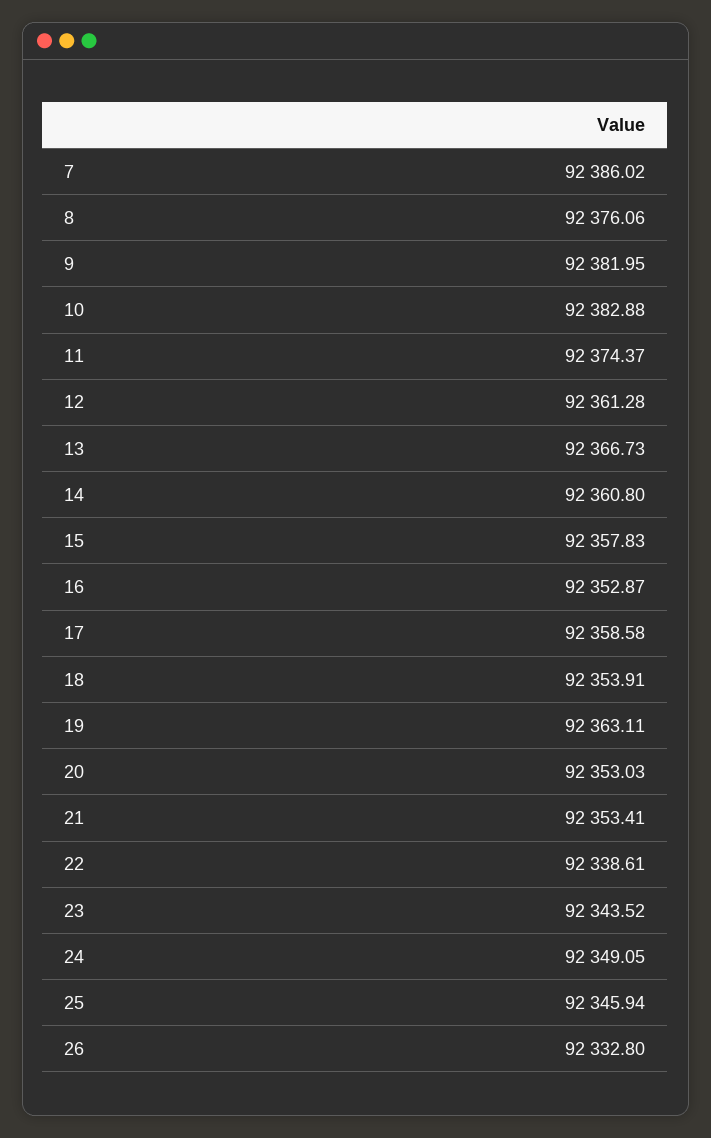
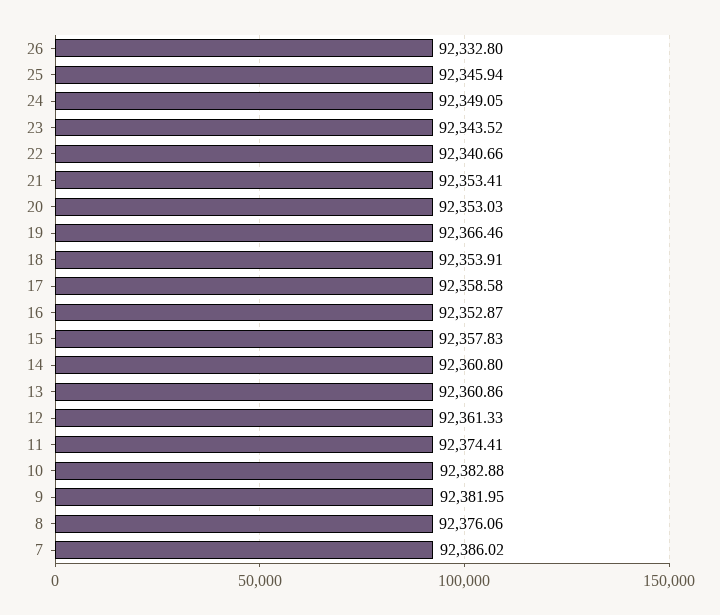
  {
    "7": 92386.02,
    "8": 92376.06,
    "9": 92381.95,
    "10": 92382.88,
-   "11": 92374.37,
+   "11": 92374.41,
-   "12": 92361.28,
+   "12": 92361.33,
-   "13": 92366.73,
+   "13": 92360.86,
    "14": 92360.8,
    "15": 92357.83,
    "16": 92352.87,
    "17": 92358.58,
    "18": 92353.91,
-   "19": 92363.11,
+   "19": 92366.46,
    "20": 92353.03,
    "21": 92353.41,
-   "22": 92338.61,
+   "22": 92340.66,
    "23": 92343.52,
    "24": 92349.05,
    "25": 92345.94,
    "26": 92332.8
  }

